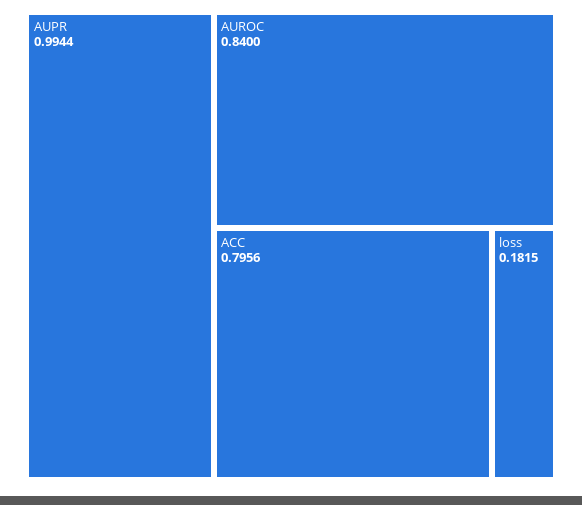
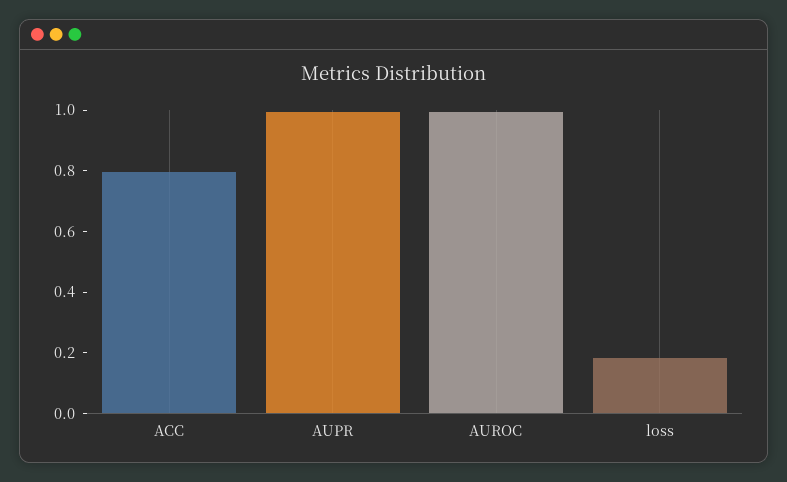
  {
    "AUPR": 0.9944,
-   "AUROC": 0.84,
+   "AUROC": 1,
    "ACC": 0.7956,
    "loss": 0.1815
  }

